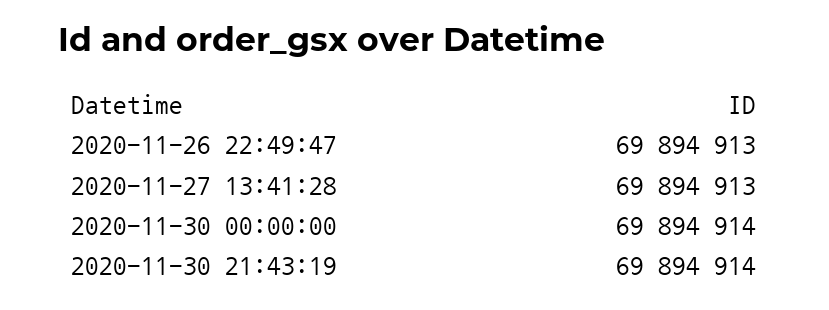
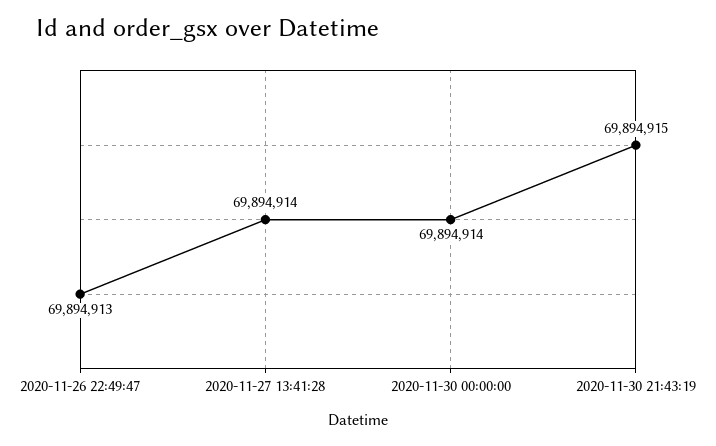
  {
    "2020-11-26 22:49:47": 69894913,
-   "2020-11-27 13:41:28": 69894913,
+   "2020-11-27 13:41:28": 69894914,
    "2020-11-30 00:00:00": 69894914,
-   "2020-11-30 21:43:19": 69894914
+   "2020-11-30 21:43:19": 69894915
  }

